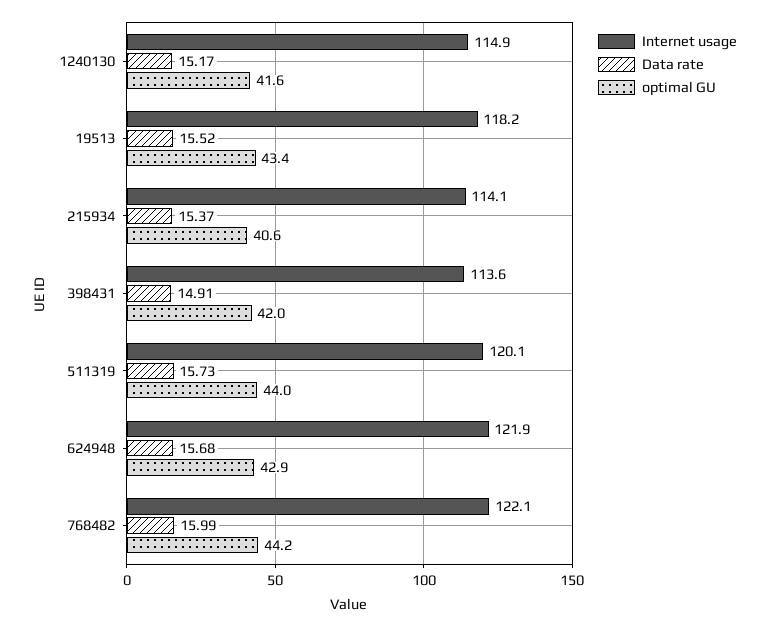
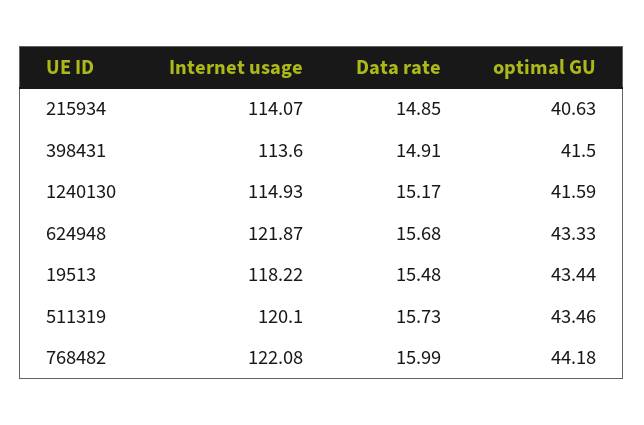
  {
    "Internet usage": {
      "1240130": 114.93,
      "19513": 118.22,
      "215934": 114.07,
      "398431": 113.6,
      "511319": 120.1,
      "624948": 121.87,
      "768482": 122.08
    },
    "Data rate": {
      "1240130": 15.17,
-     "19513": 15.52,
+     "19513": 15.48,
-     "215934": 15.37,
+     "215934": 14.85,
      "398431": 14.91,
      "511319": 15.73,
      "624948": 15.68,
      "768482": 15.99
    },
    "optimal GU": {
      "1240130": 41.59,
      "19513": 43.44,
      "215934": 40.63,
-     "398431": 42,
+     "398431": 41.5,
-     "511319": 44,
+     "511319": 43.46,
-     "624948": 42.9,
+     "624948": 43.33,
      "768482": 44.18
    }
  }

